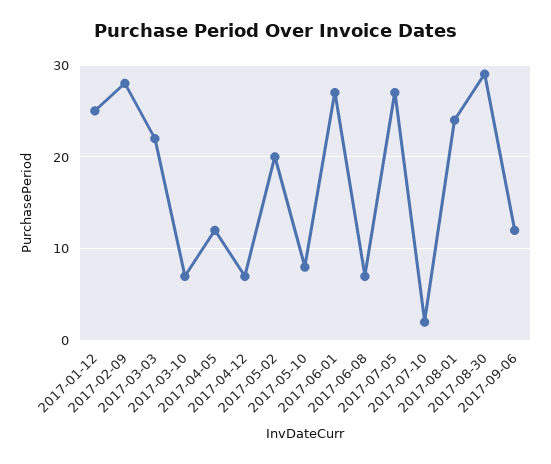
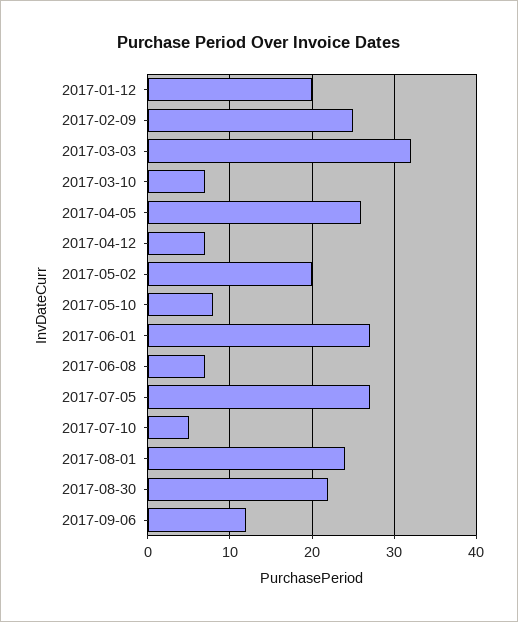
  {
-   "2017-01-12": 25,
+   "2017-01-12": 20,
-   "2017-02-09": 28,
+   "2017-02-09": 25,
-   "2017-03-03": 22,
+   "2017-03-03": 32,
    "2017-03-10": 7,
-   "2017-04-05": 12,
+   "2017-04-05": 26,
    "2017-04-12": 7,
    "2017-05-02": 20,
    "2017-05-10": 8,
    "2017-06-01": 27,
    "2017-06-08": 7,
    "2017-07-05": 27,
-   "2017-07-10": 2,
+   "2017-07-10": 5,
    "2017-08-01": 24,
-   "2017-08-30": 29,
+   "2017-08-30": 22,
    "2017-09-06": 12
  }

